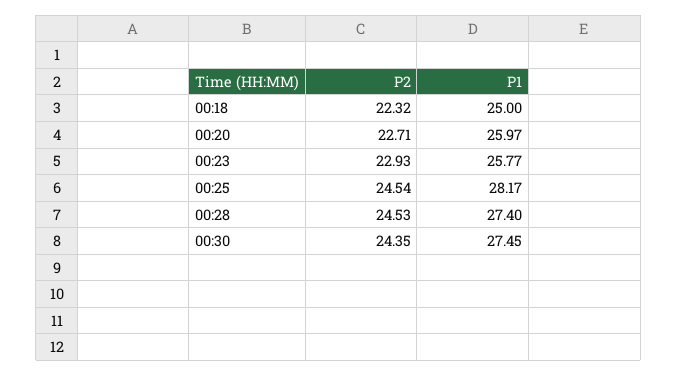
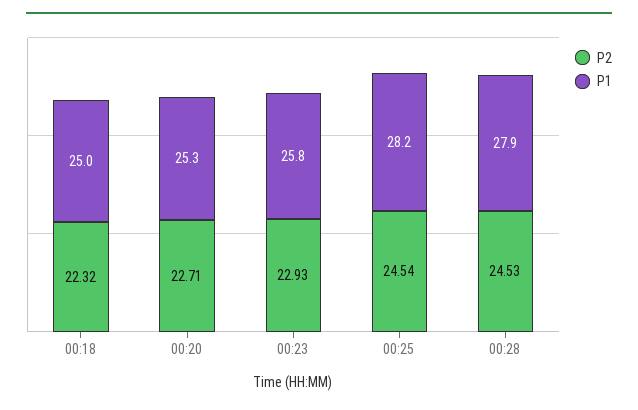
  {
    "P2": {
      "00:18": 22.32,
      "00:20": 22.71,
      "00:23": 22.93,
      "00:25": 24.54,
-     "00:28": 24.53,
+     "00:28": 24.53
-     "00:30": 24.35
    },
    "P1": {
      "00:18": 25,
-     "00:20": 25.97,
+     "00:20": 25.3,
      "00:23": 25.77,
      "00:25": 28.17,
-     "00:28": 27.4,
+     "00:28": 27.9
-     "00:30": 27.45
    }
  }

